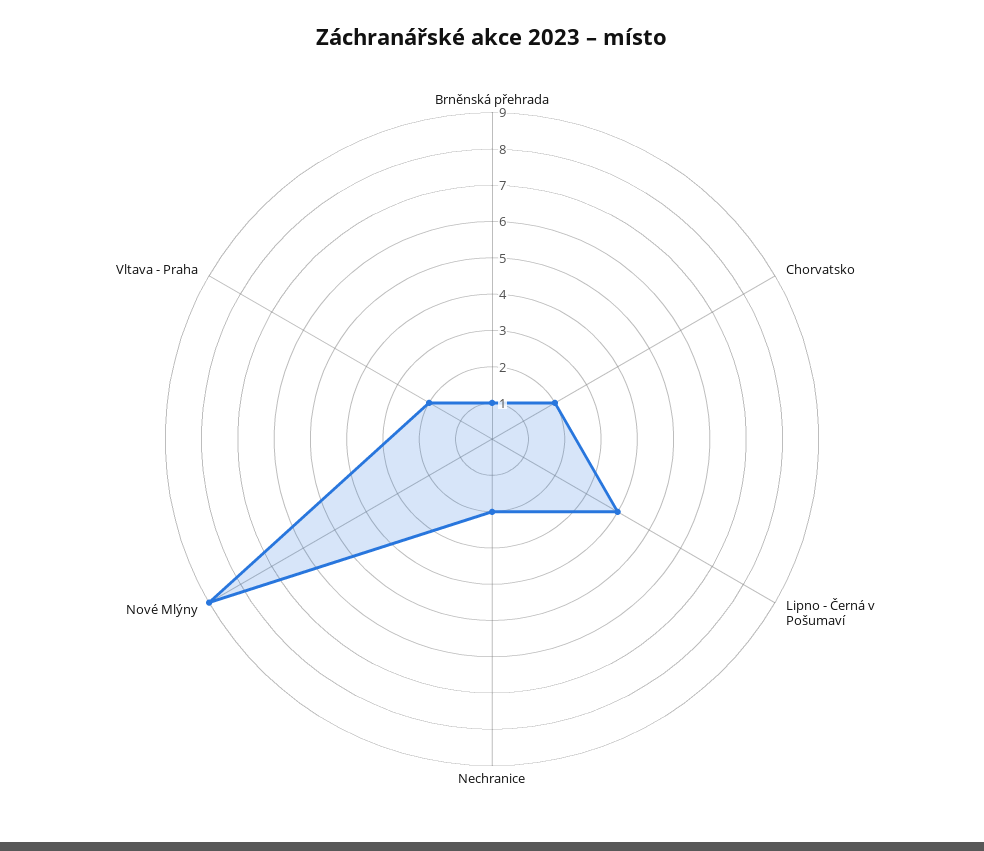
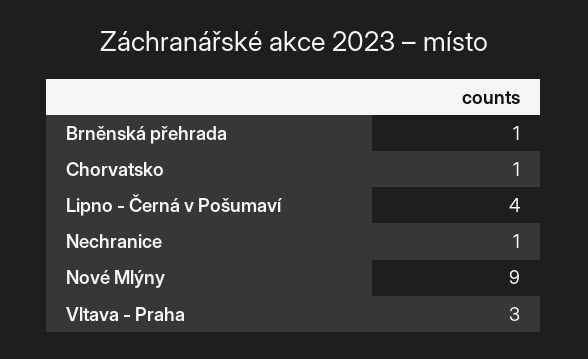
  {
    "Brněnská přehrada": 1,
-   "Chorvatsko": 2,
+   "Chorvatsko": 1,
    "Lipno - Černá v Pošumaví": 4,
-   "Nechranice": 2,
+   "Nechranice": 1,
    "Nové Mlýny": 9,
-   "Vltava - Praha": 2
+   "Vltava - Praha": 3
  }

